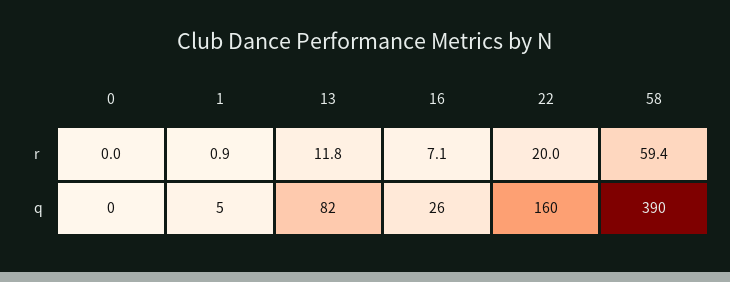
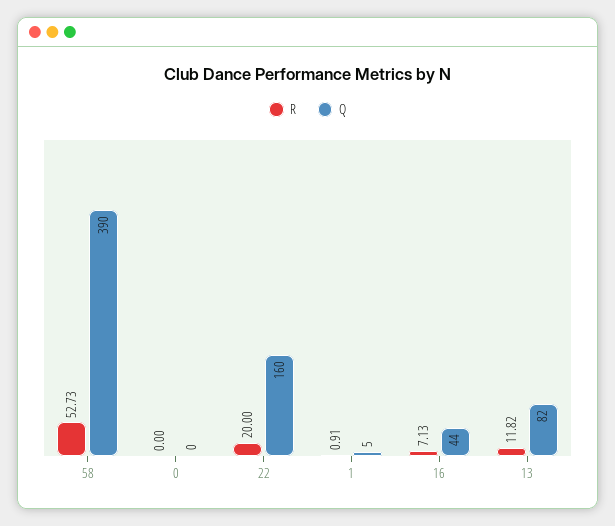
  {
    "r": {
      "0": 0,
      "1": 0.91,
      "13": 11.82,
      "16": 7.13,
      "22": 20,
-     "58": 59.4
+     "58": 52.73
    },
    "q": {
      "0": 0,
      "1": 5,
      "13": 82,
-     "16": 26,
+     "16": 44,
      "22": 160,
      "58": 390
    }
  }

